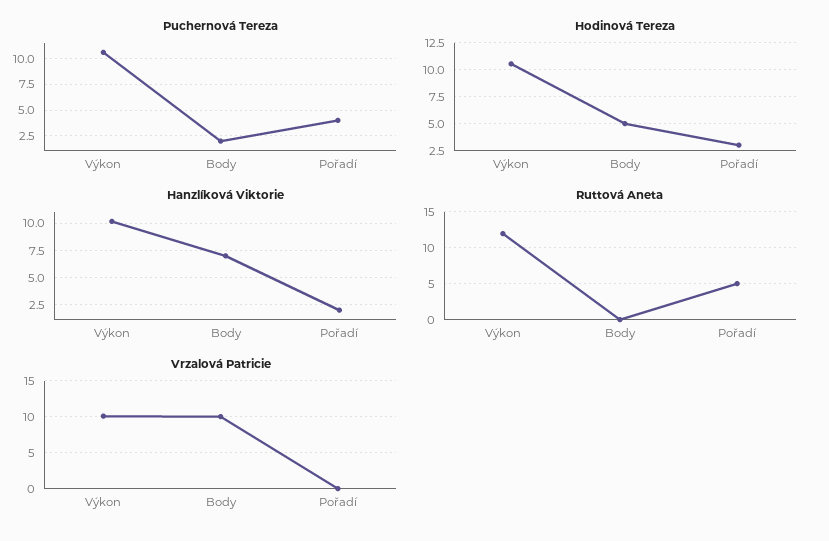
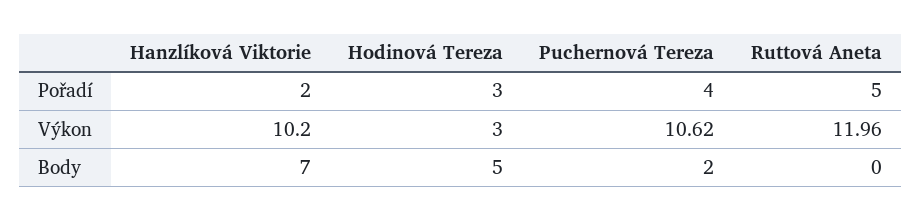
  {
    "Puchernová Tereza": {
      "Výkon": 10.62,
      "Body": 2,
      "Pořadí": 4
    },
    "Hodinová Tereza": {
-     "Výkon": 10,
+     "Výkon": 3,
      "Body": 5,
      "Pořadí": 3
    },
    "Hanzlíková Viktorie": {
      "Výkon": 10.2,
      "Body": 7,
      "Pořadí": 2
    },
    "Ruttová Aneta": {
      "Výkon": 11.96,
      "Body": 0,
      "Pořadí": 5
-   },
+   }
-   "Vrzalová Patricie": {
-     "Výkon": 10,
-     "Body": 10,
-     "Pořadí": 0
-   }
  }

